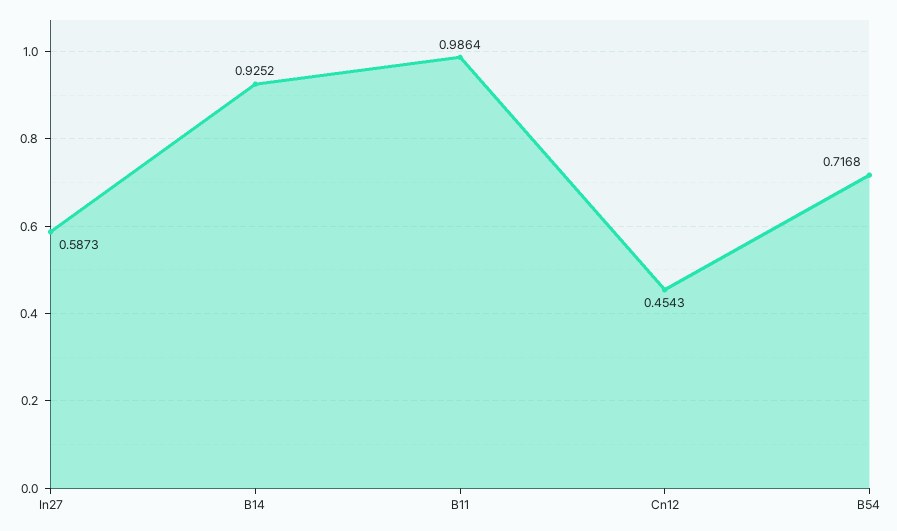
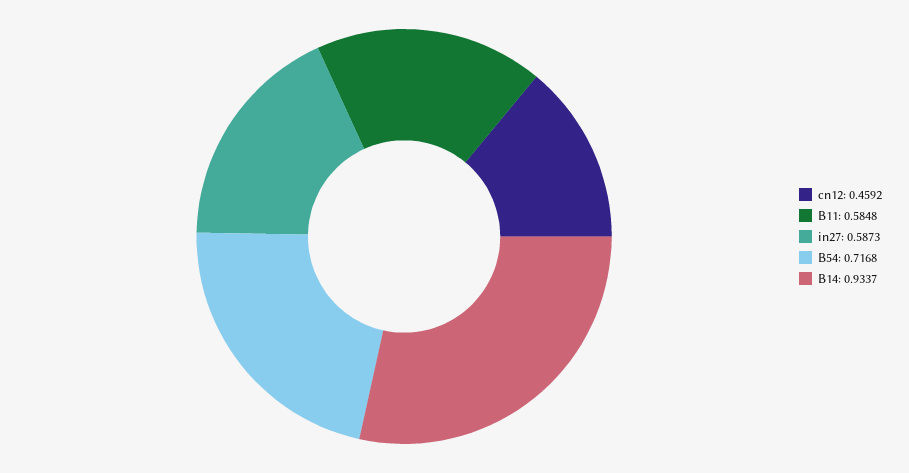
  {
    "In27": 0.5873,
-   "B14": 0.9252,
+   "B14": 0.9337,
-   "B11": 0.9864,
+   "B11": 0.5848,
-   "Cn12": 0.4543,
+   "Cn12": 0.4592,
    "B54": 0.7168
  }

